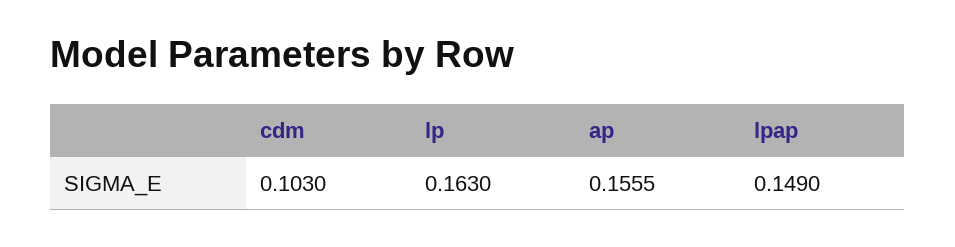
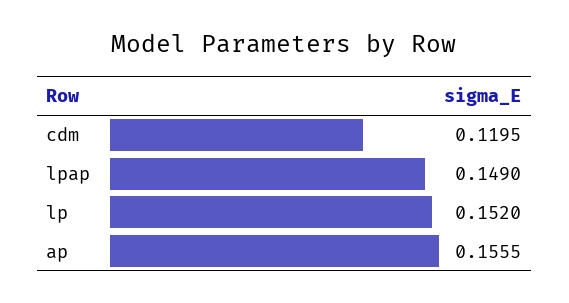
  {
-   "cdm": 0.103,
+   "cdm": 0.1195,
-   "lp": 0.163,
+   "lp": 0.152,
    "ap": 0.1555,
    "lpap": 0.149
  }

